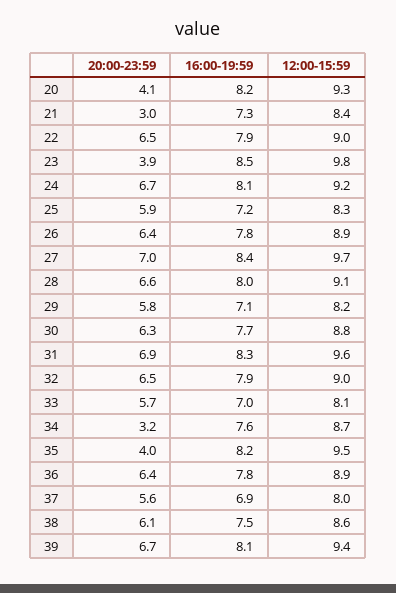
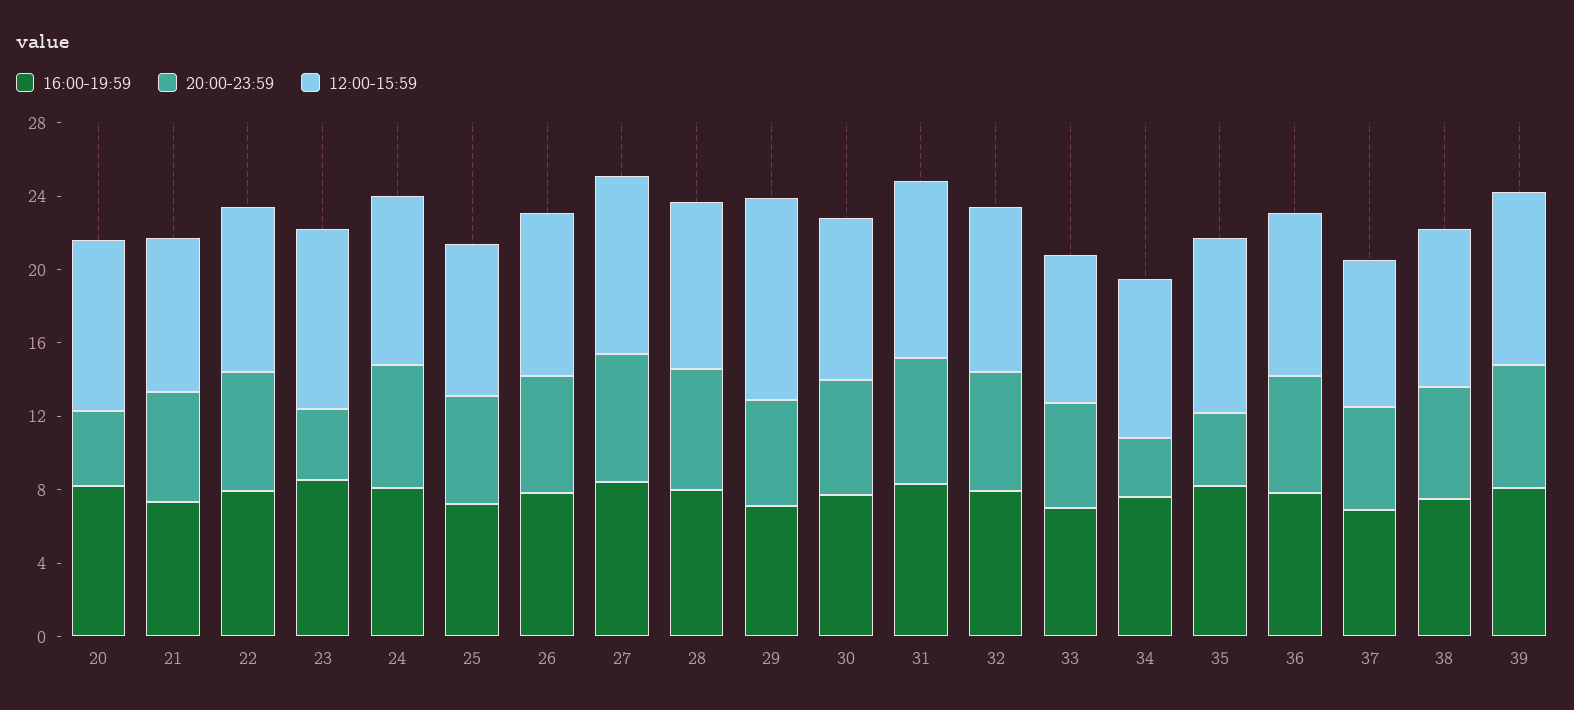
  {
    "20:00-23:59": {
      "20": 4.1,
-     "21": 3,
+     "21": 6,
      "22": 6.5,
      "23": 3.9,
      "24": 6.7,
      "25": 5.9,
      "26": 6.4,
      "27": 7,
      "28": 6.6,
      "29": 5.8,
      "30": 6.3,
      "31": 6.9,
      "32": 6.5,
      "33": 5.7,
      "34": 3.2,
      "35": 4,
      "36": 6.4,
      "37": 5.6,
      "38": 6.1,
      "39": 6.7
    },
    "16:00-19:59": {
      "20": 8.2,
      "21": 7.3,
      "22": 7.9,
      "23": 8.5,
      "24": 8.1,
      "25": 7.2,
      "26": 7.8,
      "27": 8.4,
      "28": 8,
      "29": 7.1,
      "30": 7.7,
      "31": 8.3,
      "32": 7.9,
      "33": 7,
      "34": 7.6,
      "35": 8.2,
      "36": 7.8,
      "37": 6.9,
      "38": 7.5,
      "39": 8.1
    },
    "12:00-15:59": {
      "20": 9.3,
      "21": 8.4,
      "22": 9,
      "23": 9.8,
      "24": 9.2,
      "25": 8.3,
      "26": 8.9,
      "27": 9.7,
      "28": 9.1,
-     "29": 8.2,
+     "29": 11,
      "30": 8.8,
      "31": 9.6,
      "32": 9,
      "33": 8.1,
      "34": 8.7,
      "35": 9.5,
      "36": 8.9,
      "37": 8,
      "38": 8.6,
      "39": 9.4
    }
  }

